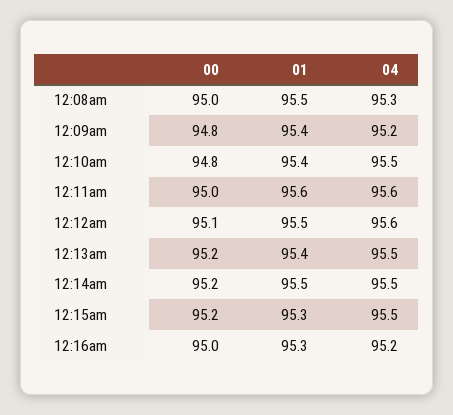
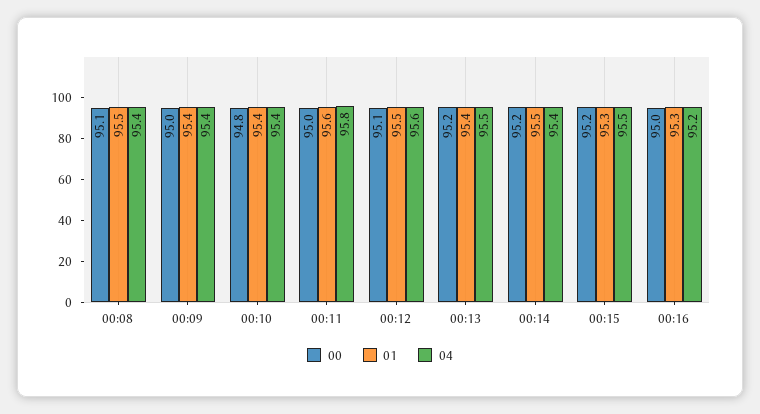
  {
    "00": {
-     "12:08am": 95,
+     "12:08am": 95.1,
-     "12:09am": 94.8,
+     "12:09am": 95,
      "12:10am": 94.8,
      "12:11am": 95,
      "12:12am": 95.1,
      "12:13am": 95.2,
      "12:14am": 95.2,
      "12:15am": 95.2,
      "12:16am": 95
    },
    "01": {
      "12:08am": 95.5,
      "12:09am": 95.4,
      "12:10am": 95.4,
      "12:11am": 95.6,
      "12:12am": 95.5,
      "12:13am": 95.4,
      "12:14am": 95.5,
      "12:15am": 95.3,
      "12:16am": 95.3
    },
    "04": {
-     "12:08am": 95.3,
+     "12:08am": 95.4,
-     "12:09am": 95.2,
+     "12:09am": 95.4,
-     "12:10am": 95.5,
+     "12:10am": 95.4,
-     "12:11am": 95.6,
+     "12:11am": 95.8,
      "12:12am": 95.6,
      "12:13am": 95.5,
-     "12:14am": 95.5,
+     "12:14am": 95.4,
      "12:15am": 95.5,
      "12:16am": 95.2
    }
  }

